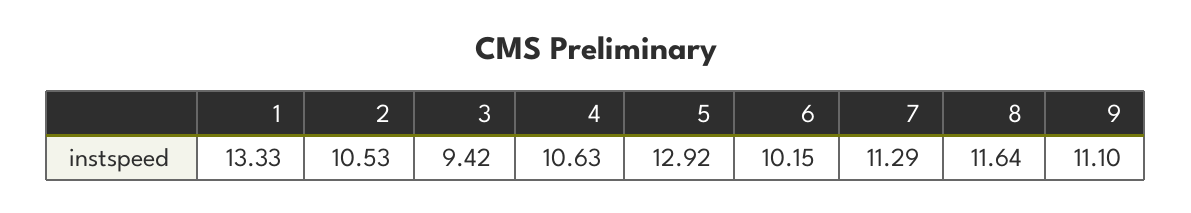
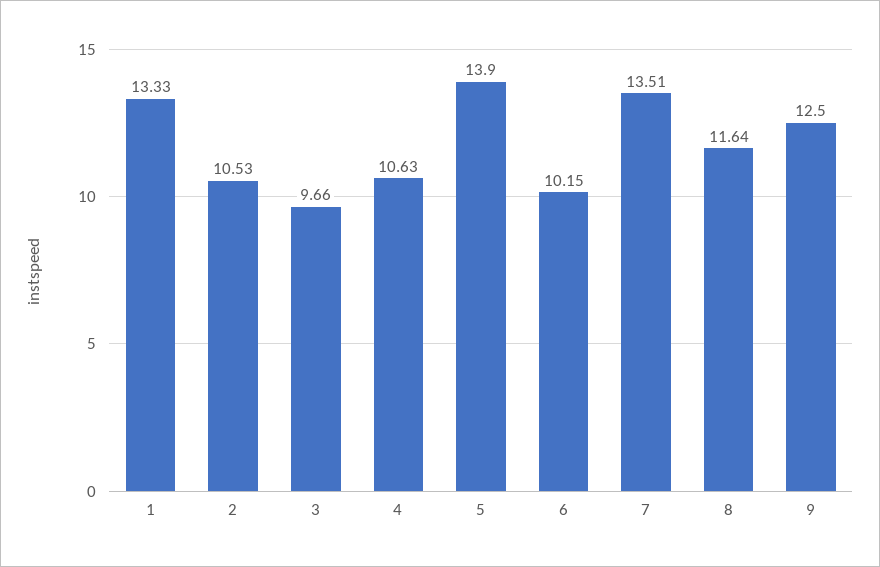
  {
    "1": 13.33,
    "2": 10.53,
-   "3": 9.42,
+   "3": 9.66,
    "4": 10.63,
-   "5": 12.92,
+   "5": 13.9,
    "6": 10.15,
-   "7": 11.29,
+   "7": 13.51,
    "8": 11.64,
-   "9": 11.1
+   "9": 12.5
  }

